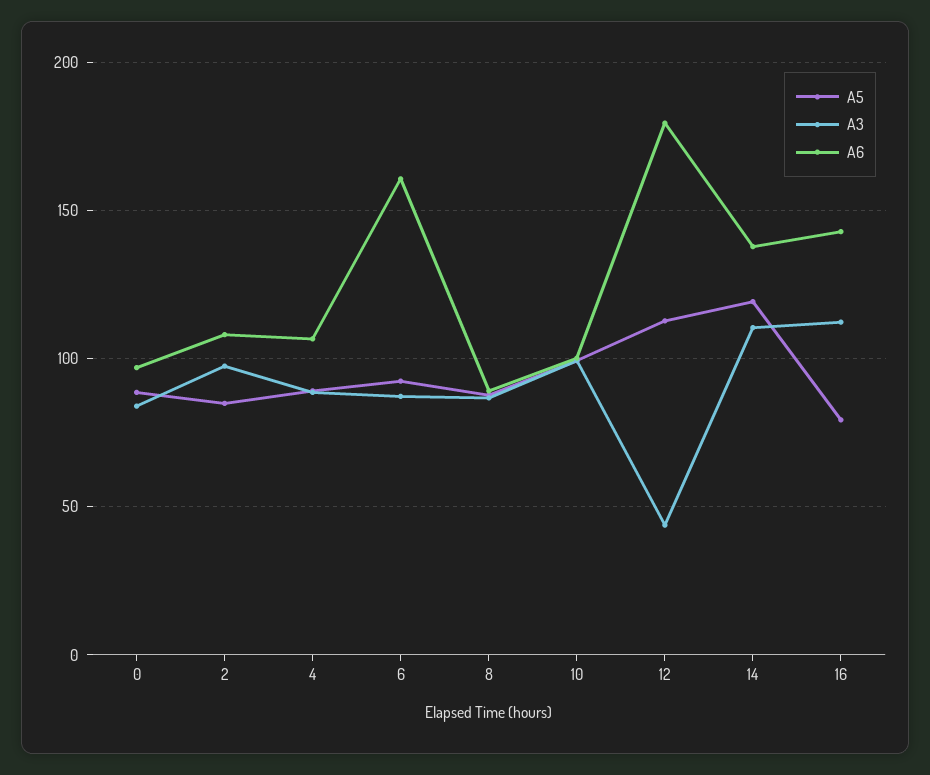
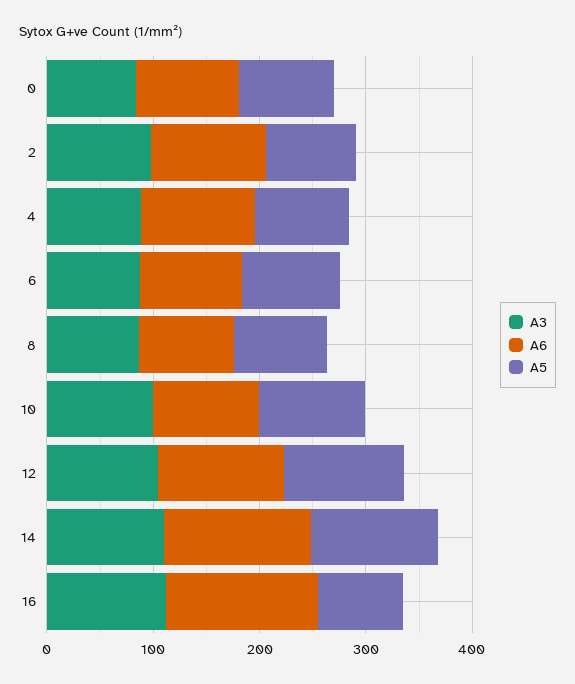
  {
    "A5": {
      "0": 90,
      "2": 85,
      "4": 90,
      "6": 90,
      "8": 90,
      "10": 100,
      "12": 115,
      "14": 120,
      "16": 80
    },
    "A3": {
      "0": 85,
      "2": 100,
      "4": 90,
      "6": 85,
      "8": 85,
      "10": 100,
-     "12": 45,
+     "12": 100,
      "14": 110,
      "16": 110
    },
    "A6": {
      "0": 95,
      "2": 110,
      "4": 105,
-     "6": 160,
+     "6": 100,
      "8": 90,
      "10": 100,
-     "12": 180,
+     "12": 120,
      "14": 140,
      "16": 145
    }
  }

